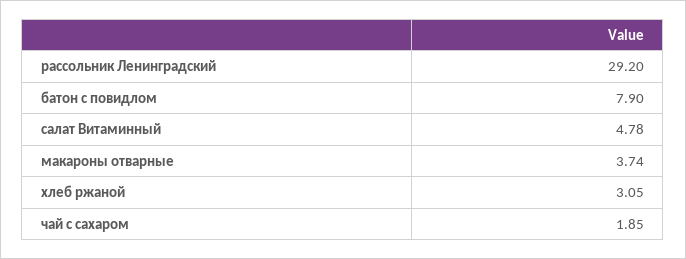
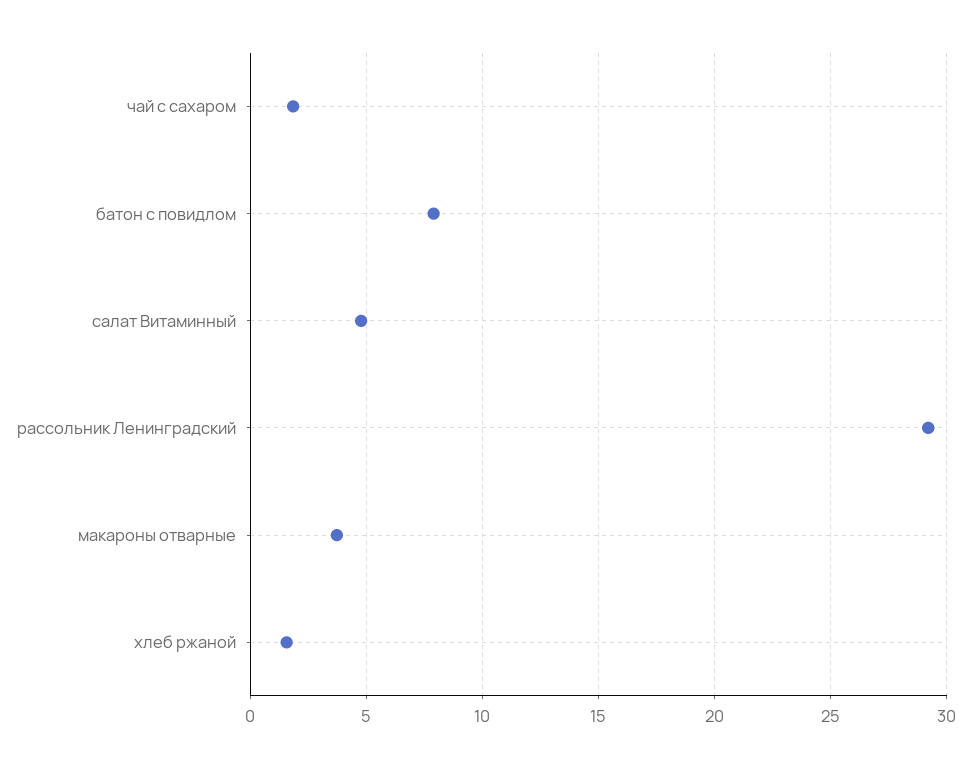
  {
    "рассольник Ленинградский": 29.2,
    "батон с повидлом": 7.9,
    "салат Витаминный": 4.78,
    "макароны отварные": 3.74,
-   "хлеб ржаной": 3.05,
+   "хлеб ржаной": 1.5,
    "чай с сахаром": 1.85
  }

